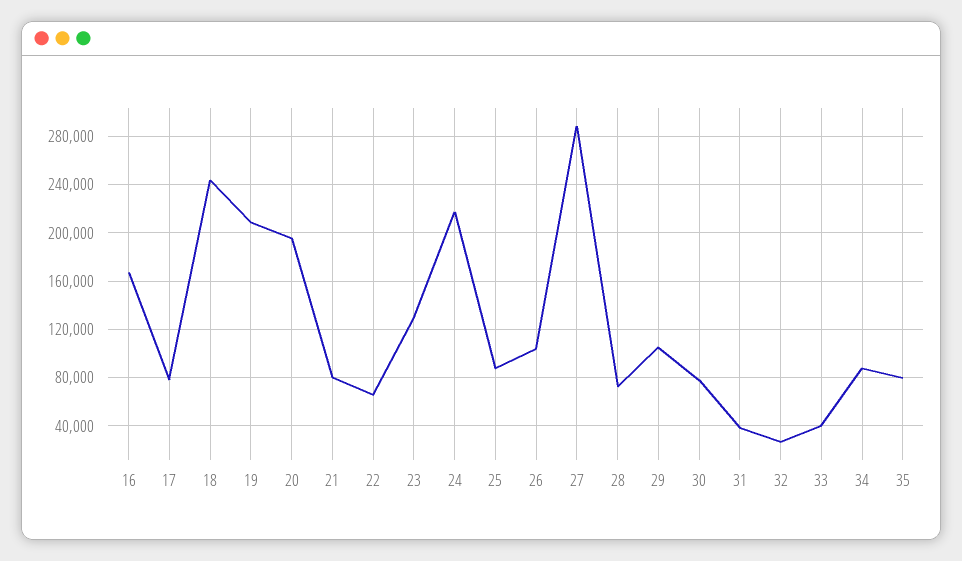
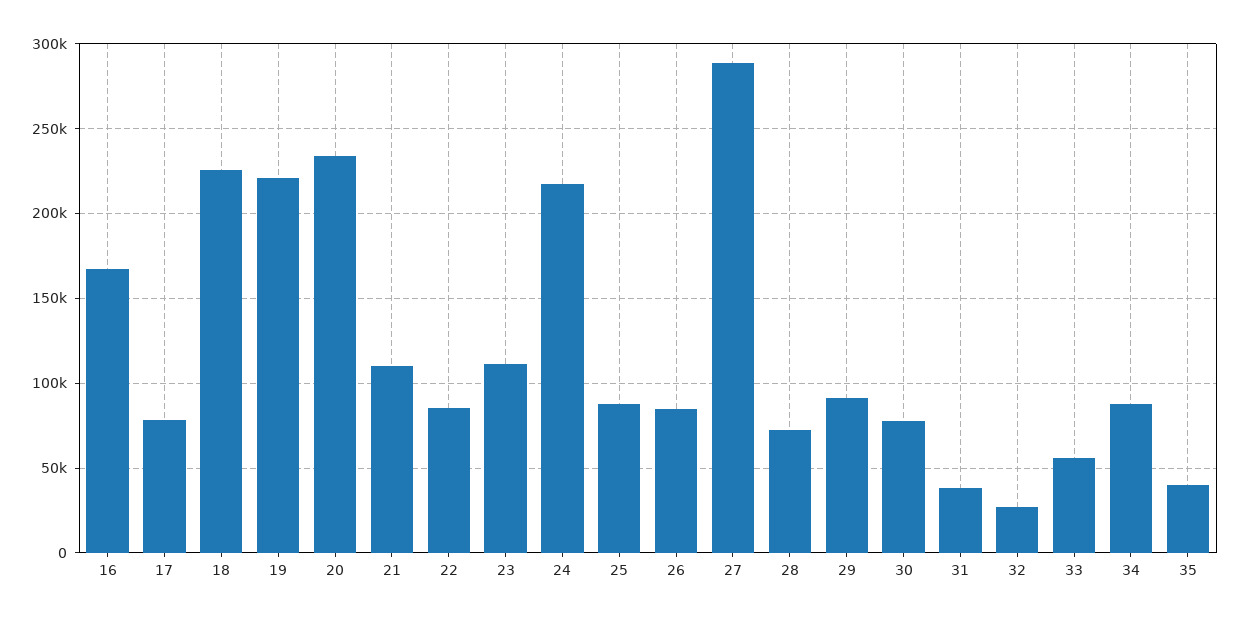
  {
    "16": 165000,
    "17": 80000,
-   "18": 245000,
+   "18": 225000,
-   "19": 210000,
+   "19": 220000,
-   "20": 195000,
+   "20": 235000,
-   "21": 80000,
+   "21": 110000,
-   "22": 65000,
+   "22": 85000,
-   "23": 130000,
+   "23": 110000,
    "24": 220000,
    "25": 90000,
-   "26": 105000,
+   "26": 85000,
    "27": 290000,
    "28": 70000,
-   "29": 105000,
+   "29": 90000,
    "30": 80000,
    "31": 40000,
    "32": 25000,
-   "33": 40000,
+   "33": 55000,
    "34": 90000,
-   "35": 80000
+   "35": 40000
  }

